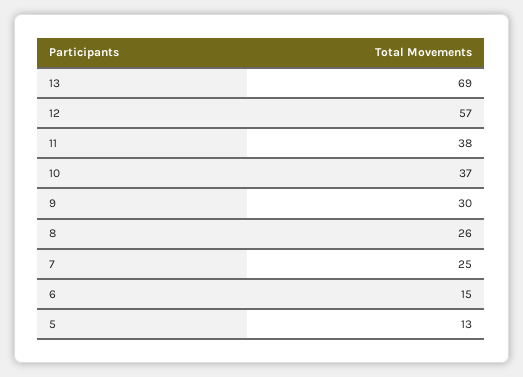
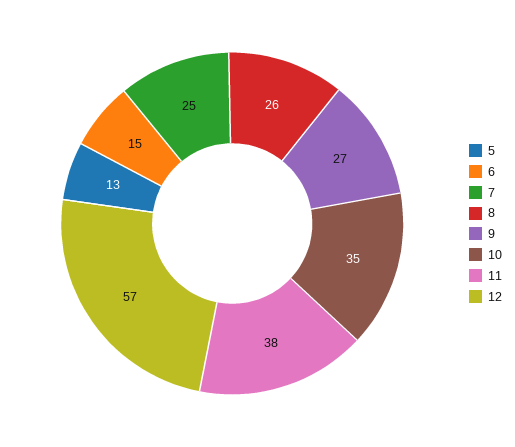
  {
-   "13": 69,
    "12": 57,
    "11": 38,
-   "10": 37,
+   "10": 35,
-   "9": 30,
+   "9": 27,
    "8": 26,
    "7": 25,
    "6": 15,
    "5": 13
  }

